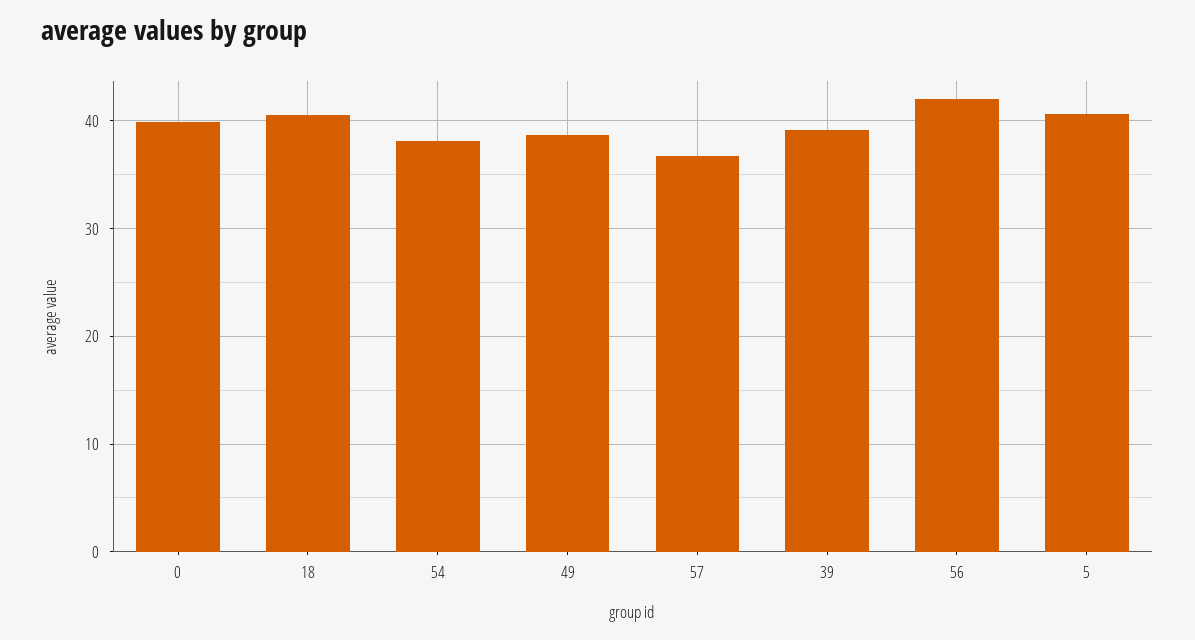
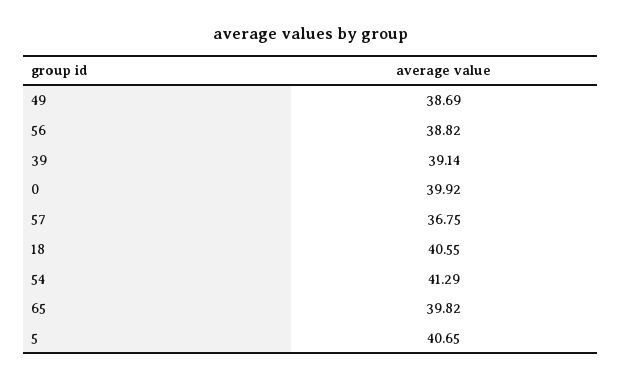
  {
    "0": 39.92,
    "18": 40.55,
-   "54": 38,
+   "54": 41.29,
    "49": 38.69,
    "57": 36.75,
    "39": 39.14,
-   "56": 42,
+   "56": 38.82,
-   "5": 40.65
+   "5": 40.65,
+   "65": 39.82
  }

